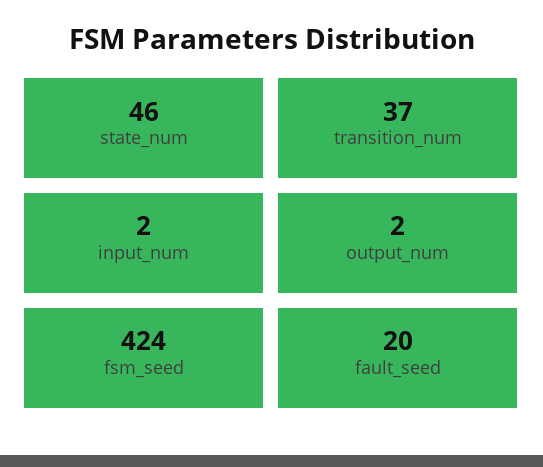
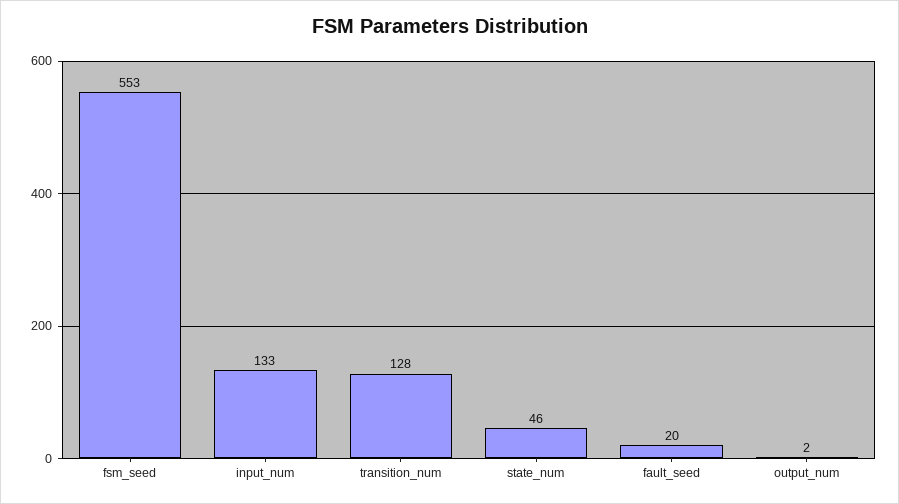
  {
    "state_num": 46,
-   "transition_num": 37,
+   "transition_num": 128,
-   "input_num": 2,
+   "input_num": 133,
    "output_num": 2,
-   "fsm_seed": 424,
+   "fsm_seed": 553,
    "fault_seed": 20
  }

